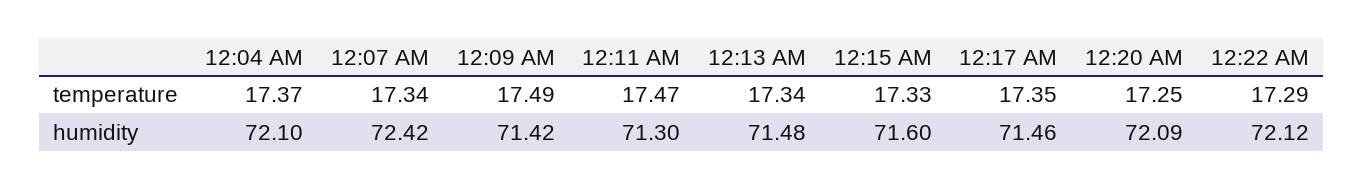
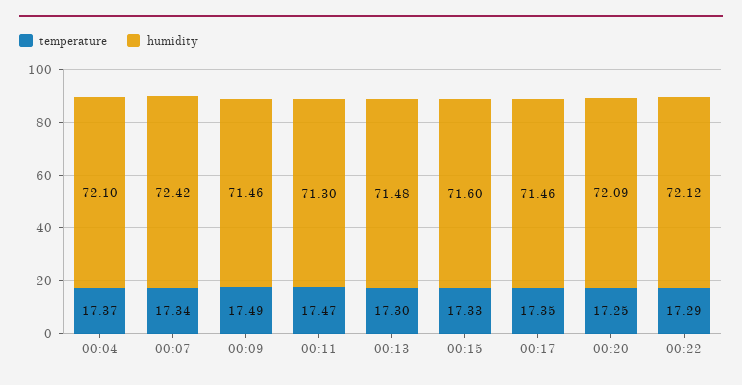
  {
    "temperature": {
      "12:04 AM": 17.37,
      "12:07 AM": 17.34,
      "12:09 AM": 17.49,
      "12:11 AM": 17.47,
-     "12:13 AM": 17.34,
+     "12:13 AM": 17.3,
      "12:15 AM": 17.33,
      "12:17 AM": 17.35,
      "12:20 AM": 17.25,
      "12:22 AM": 17.29
    },
    "humidity": {
      "12:04 AM": 72.1,
      "12:07 AM": 72.42,
-     "12:09 AM": 71.42,
+     "12:09 AM": 71.46,
      "12:11 AM": 71.3,
      "12:13 AM": 71.48,
      "12:15 AM": 71.6,
      "12:17 AM": 71.46,
      "12:20 AM": 72.09,
      "12:22 AM": 72.12
    }
  }

